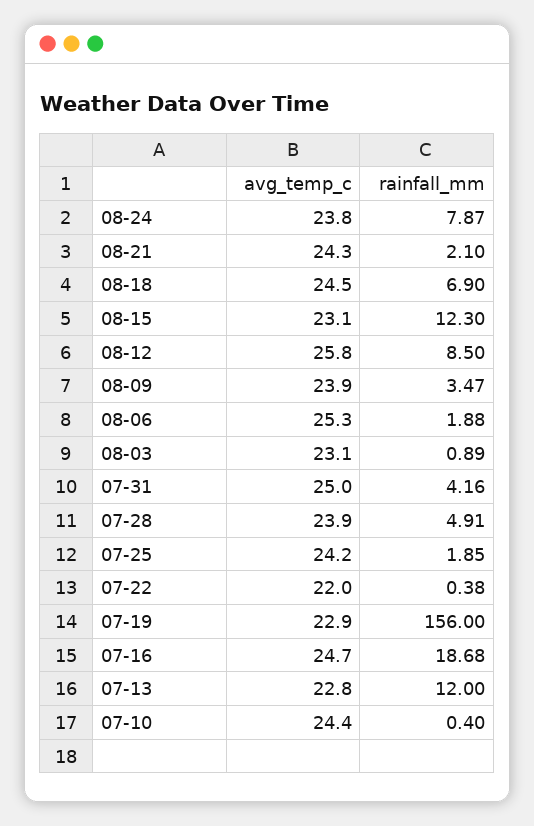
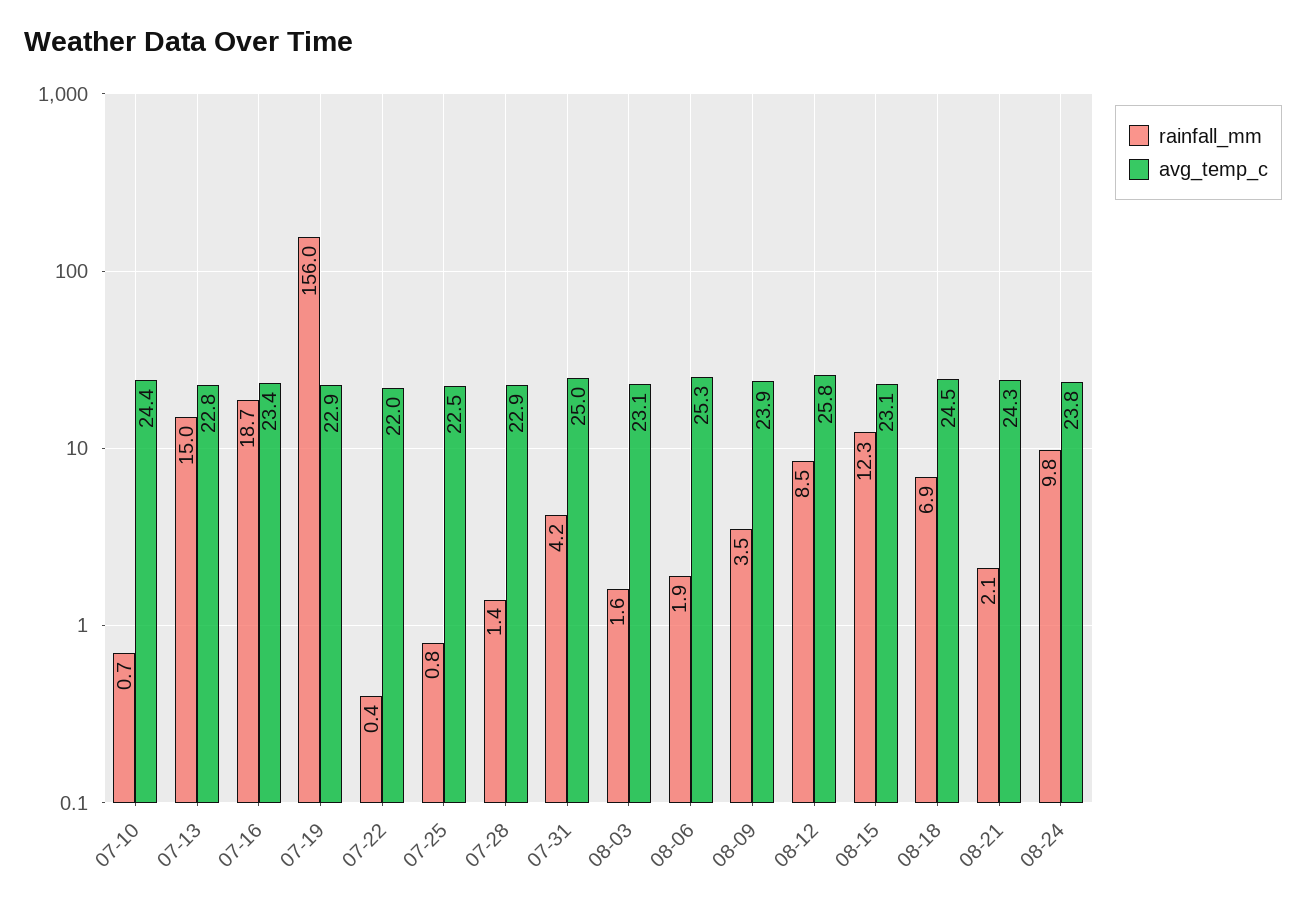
  {
    "avg_temp_c": {
      "08-24": 23.8,
      "08-21": 24.3,
      "08-18": 24.5,
      "08-15": 23.1,
      "08-12": 25.8,
      "08-09": 23.9,
      "08-06": 25.3,
      "08-03": 23.1,
      "07-31": 25,
-     "07-28": 23.9,
+     "07-28": 22.9,
-     "07-25": 24.2,
+     "07-25": 22.5,
      "07-22": 22,
      "07-19": 22.9,
-     "07-16": 24.7,
+     "07-16": 23.4,
      "07-13": 22.8,
      "07-10": 24.4
    },
    "rainfall_mm": {
-     "08-24": 7.87,
+     "08-24": 9.8,
      "08-21": 2.1,
      "08-18": 6.9,
      "08-15": 12.3,
      "08-12": 8.5,
      "08-09": 3.47,
      "08-06": 1.88,
-     "08-03": 0.89,
+     "08-03": 1.6,
      "07-31": 4.16,
-     "07-28": 4.91,
+     "07-28": 1.4,
-     "07-25": 1.85,
+     "07-25": 0.8,
      "07-22": 0.38,
      "07-19": 156,
      "07-16": 18.68,
-     "07-13": 12,
+     "07-13": 15,
-     "07-10": 0.4
+     "07-10": 0.7
    }
  }

